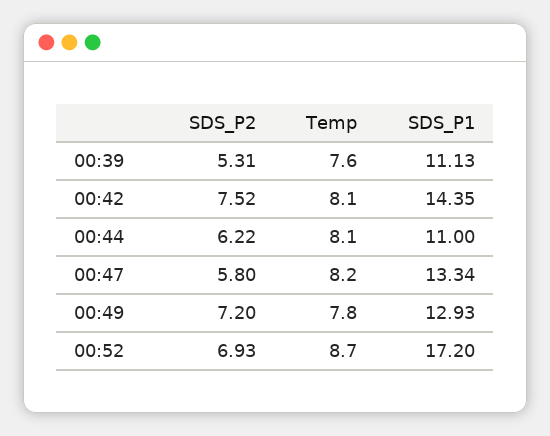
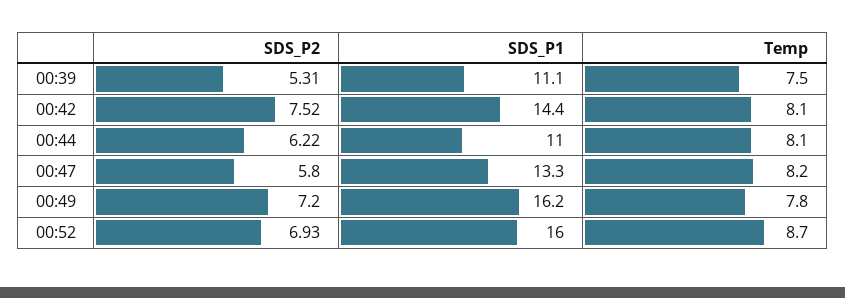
  {
    "SDS_P2": {
      "00:39": 5.31,
      "00:42": 7.52,
      "00:44": 6.22,
      "00:47": 5.8,
      "00:49": 7.2,
      "00:52": 6.93
    },
    "Temp": {
-     "00:39": 7.6,
+     "00:39": 7.5,
      "00:42": 8.1,
      "00:44": 8.1,
      "00:47": 8.2,
      "00:49": 7.8,
      "00:52": 8.7
    },
    "SDS_P1": {
      "00:39": 11.13,
      "00:42": 14.35,
      "00:44": 11,
      "00:47": 13.34,
-     "00:49": 12.93,
+     "00:49": 16.2,
-     "00:52": 17.2
+     "00:52": 16
    }
  }

